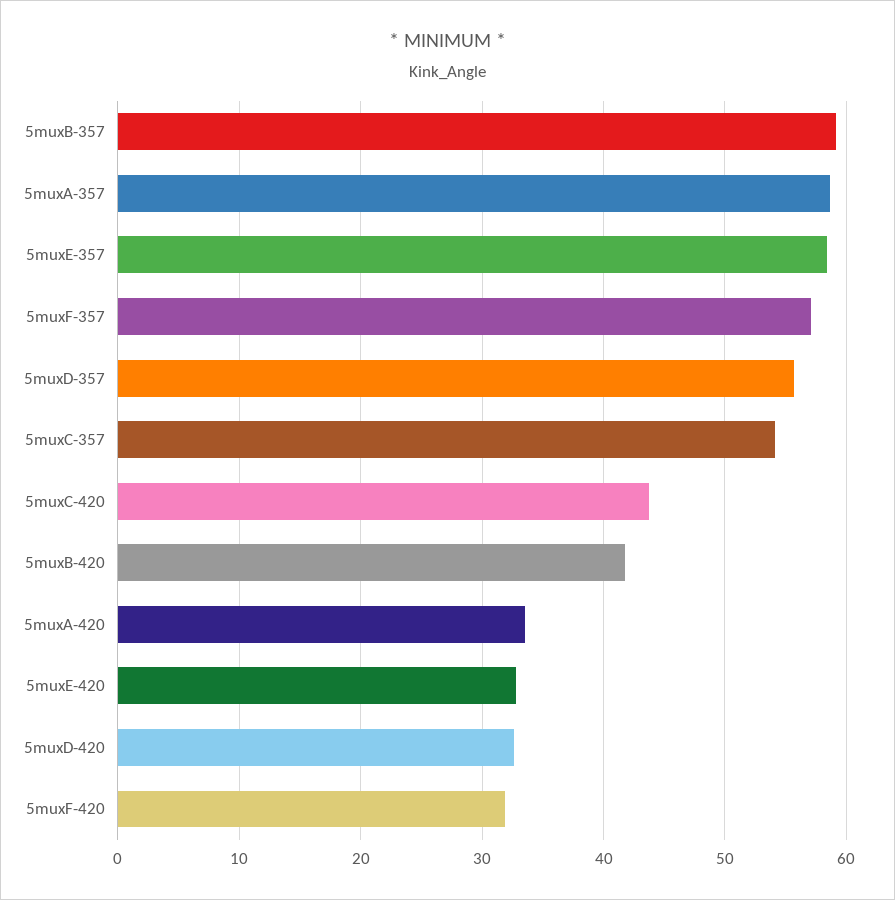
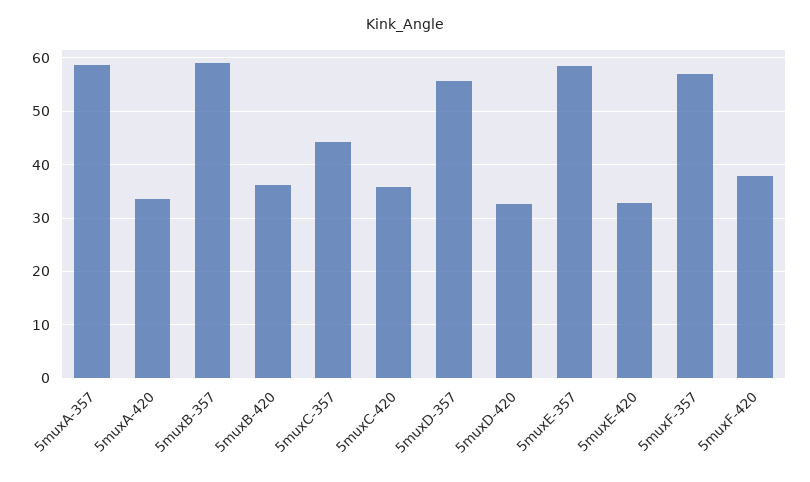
  {
    "5muxB-357": 59,
    "5muxA-357": 59,
    "5muxE-357": 58,
    "5muxF-357": 57,
    "5muxD-357": 56,
-   "5muxC-357": 54,
+   "5muxC-357": 44,
-   "5muxC-420": 44,
+   "5muxC-420": 36,
-   "5muxB-420": 42,
+   "5muxB-420": 36,
    "5muxA-420": 34,
    "5muxE-420": 33,
    "5muxD-420": 33,
-   "5muxF-420": 32
+   "5muxF-420": 38
  }

